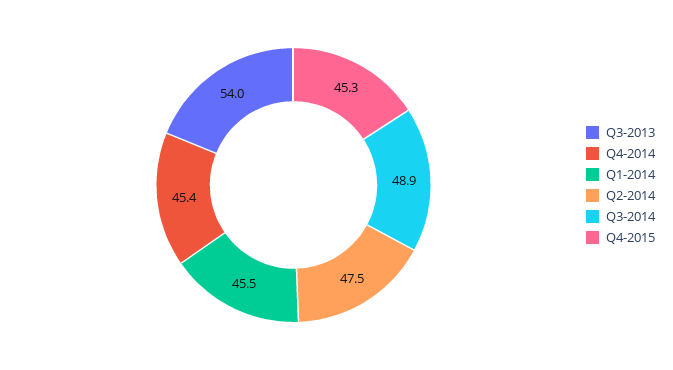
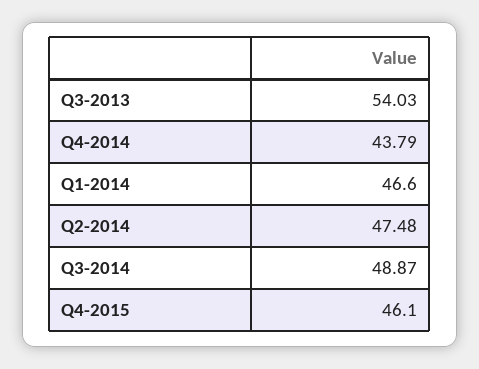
  {
    "Q3-2013": 54.03,
-   "Q4-2014": 45.4,
+   "Q4-2014": 43.79,
-   "Q1-2014": 45.5,
+   "Q1-2014": 46.6,
    "Q2-2014": 47.48,
    "Q3-2014": 48.87,
-   "Q4-2015": 45.3
+   "Q4-2015": 46.1
  }

